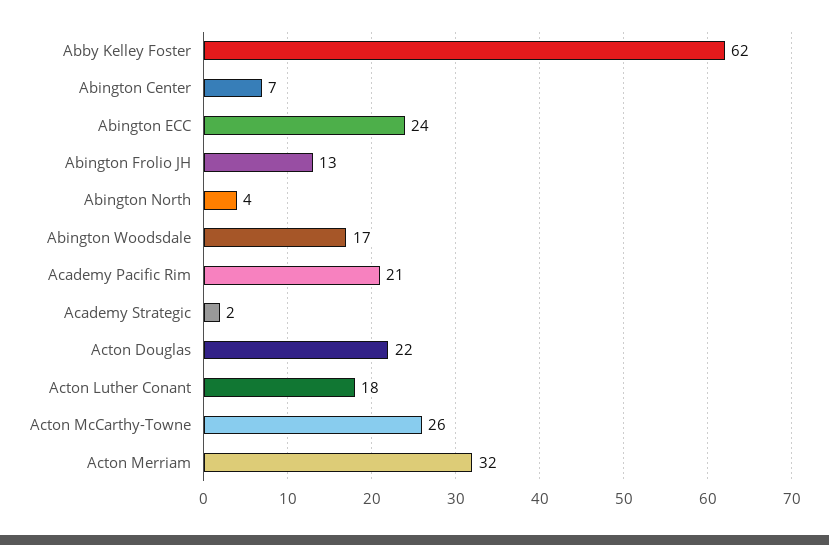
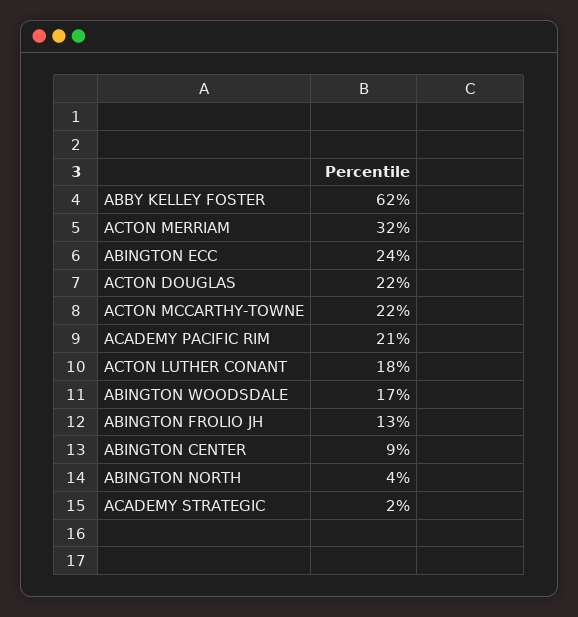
  {
    "Abby Kelley Foster": 62,
-   "Abington Center": 7,
+   "Abington Center": 9,
    "Abington ECC": 24,
    "Abington Frolio JH": 13,
    "Abington North": 4,
    "Abington Woodsdale": 17,
    "Academy Pacific Rim": 21,
    "Academy Strategic": 2,
    "Acton Douglas": 22,
    "Acton Luther Conant": 18,
-   "Acton McCarthy-Towne": 26,
+   "Acton McCarthy-Towne": 22,
    "Acton Merriam": 32
  }

